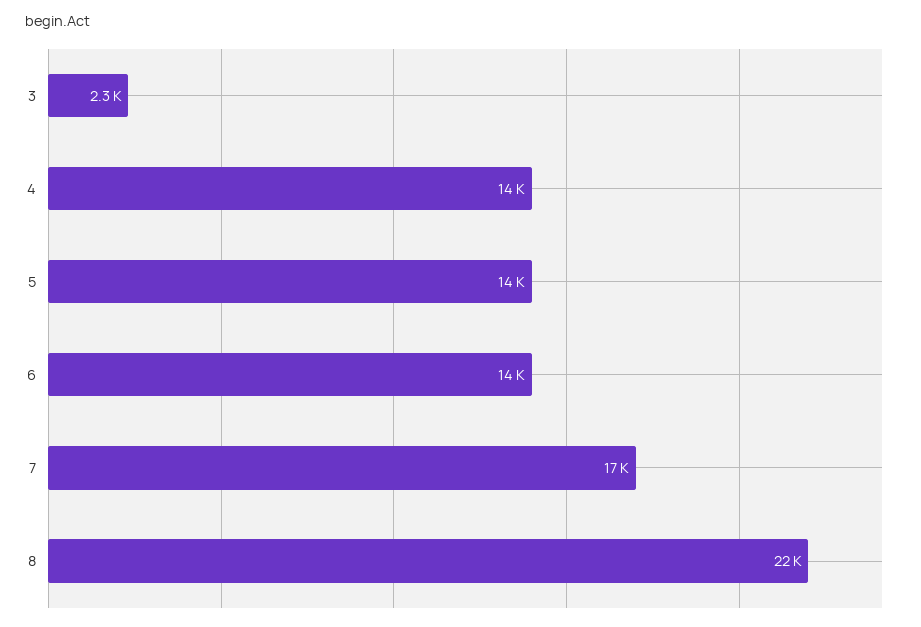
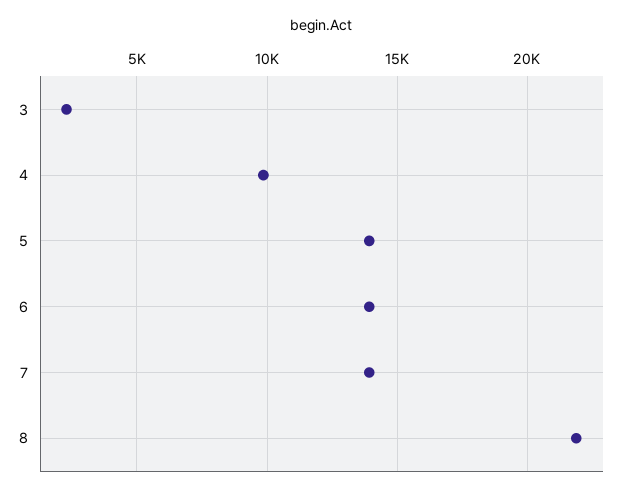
  {
    "3": 2300,
-   "4": 14000,
+   "4": 10000,
    "5": 14000,
    "6": 14000,
-   "7": 17000,
+   "7": 14000,
    "8": 22000
  }

